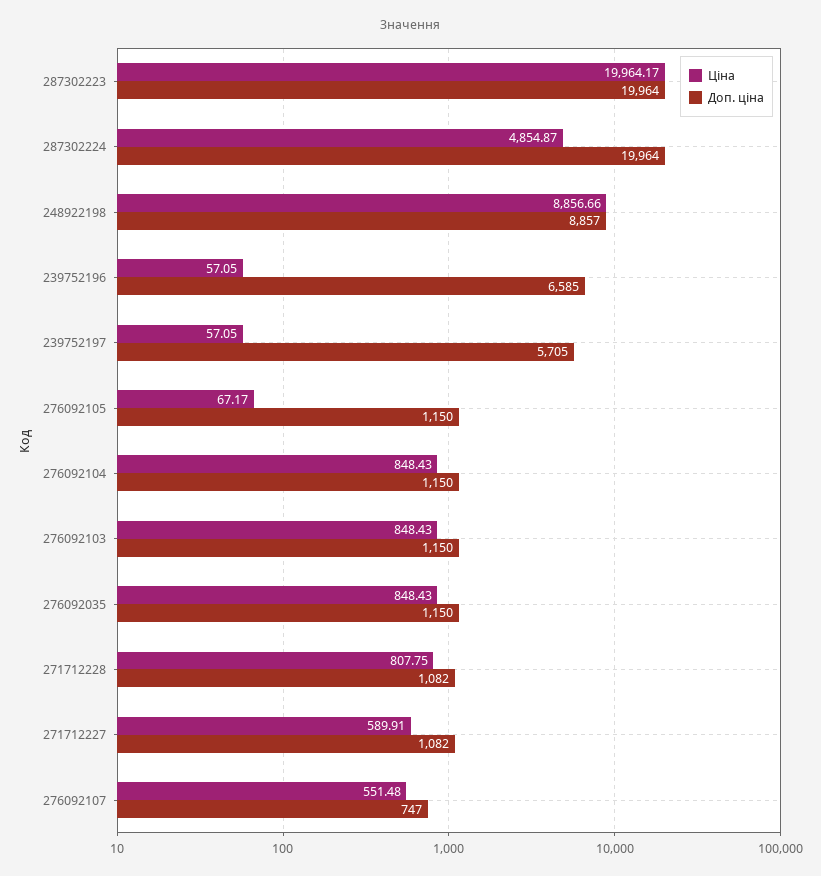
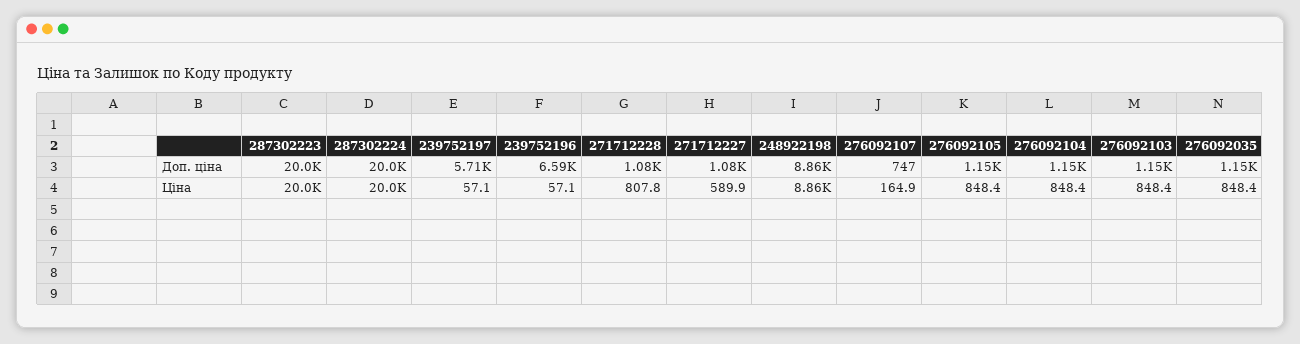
  {
    "Ціна": {
      "287302223": 19964.17,
-     "287302224": 4854.87,
+     "287302224": 20000,
      "248922198": 8856.66,
      "239752196": 57.05,
      "239752197": 57.05,
-     "276092105": 67.17,
+     "276092105": 848.4,
      "276092104": 848.43,
      "276092103": 848.43,
      "276092035": 848.43,
      "271712228": 807.75,
      "271712227": 589.91,
-     "276092107": 551.48
+     "276092107": 164.9
    },
    "Доп. ціна": {
      "287302223": 19964,
      "287302224": 19964,
      "248922198": 8857,
      "239752196": 6585,
      "239752197": 5705,
      "276092105": 1150,
      "276092104": 1150,
      "276092103": 1150,
      "276092035": 1150,
      "271712228": 1082,
      "271712227": 1082,
      "276092107": 747
    }
  }

